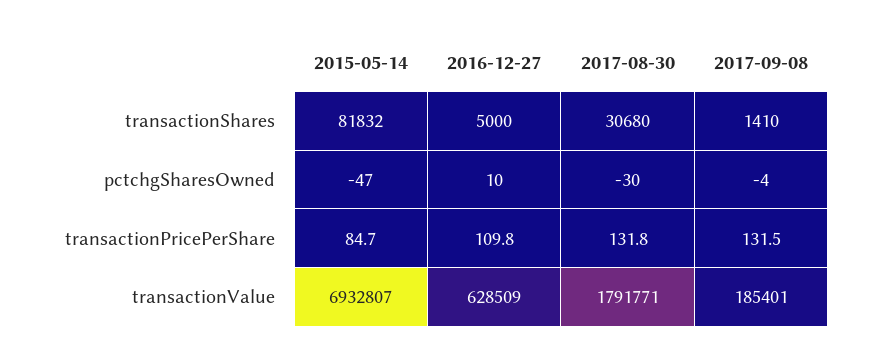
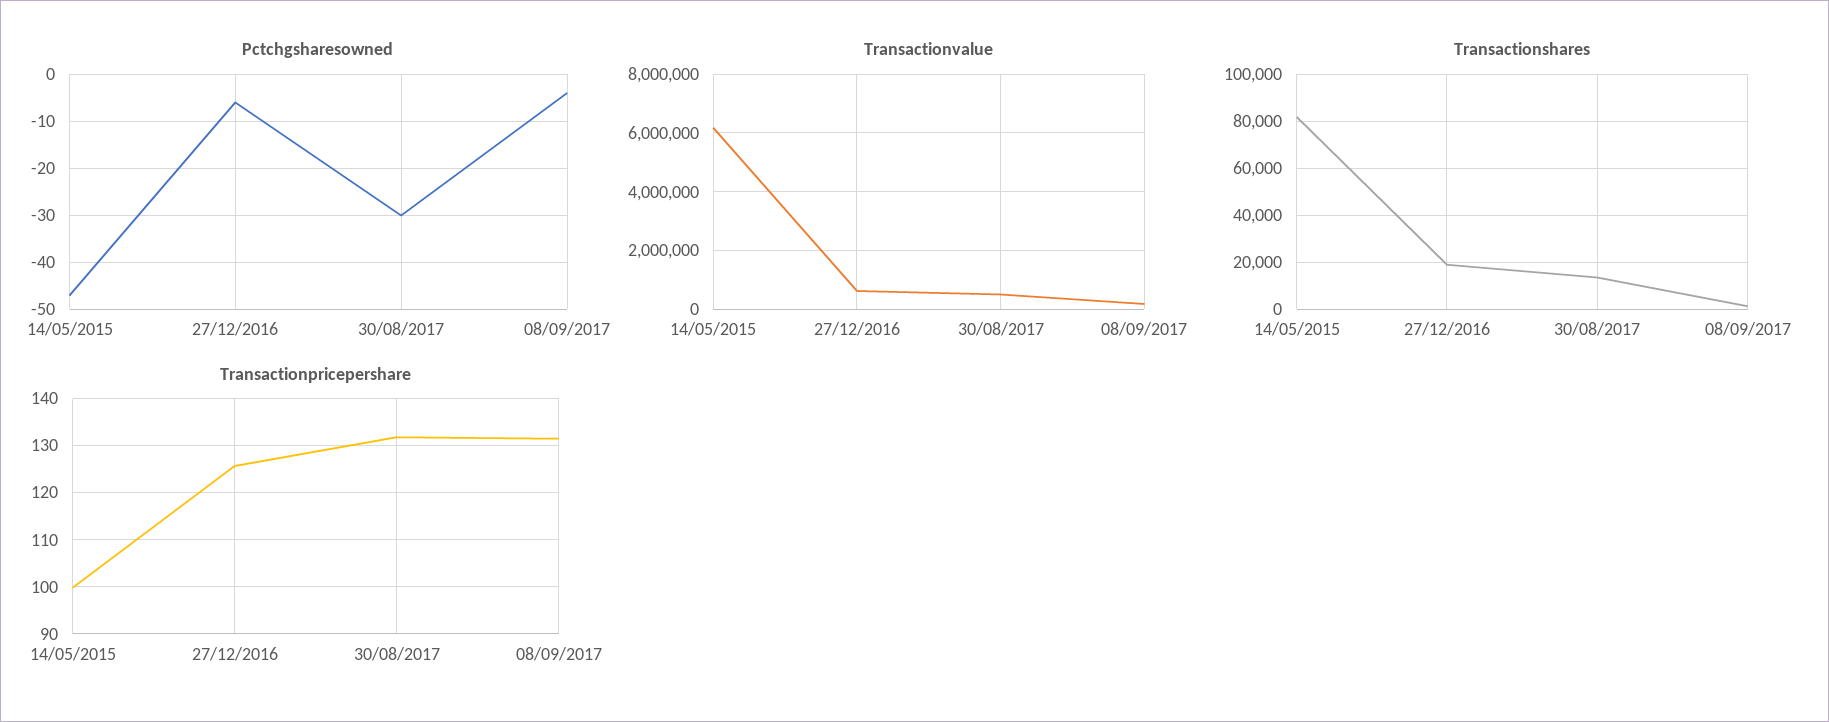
  {
    "transactionShares": {
      "2015-05-14": 81832,
-     "2016-12-27": 5000,
+     "2016-12-27": 20000,
-     "2017-08-30": 30680,
+     "2017-08-30": 15000,
      "2017-09-08": 1410
    },
    "pctchgSharesOwned": {
      "2015-05-14": -47,
-     "2016-12-27": 10,
+     "2016-12-27": -5,
      "2017-08-30": -30,
      "2017-09-08": -4
    },
    "transactionPricePerShare": {
-     "2015-05-14": 84.7,
+     "2015-05-14": 100,
-     "2016-12-27": 109.8,
+     "2016-12-27": 126,
      "2017-08-30": 131.8,
      "2017-09-08": 131.5
    },
    "transactionValue": {
-     "2015-05-14": 6932807,
+     "2015-05-14": 6250000,
      "2016-12-27": 628509,
-     "2017-08-30": 1791771,
+     "2017-08-30": 500000,
      "2017-09-08": 185401
    }
  }

